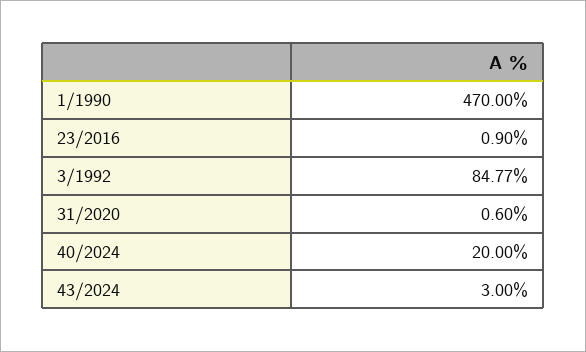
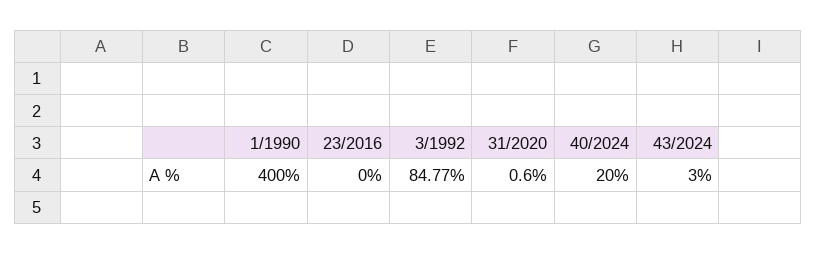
  {
-   "1/1990": 470,
+   "1/1990": 400,
-   "23/2016": 0.9,
+   "23/2016": 0,
    "3/1992": 84.77,
    "31/2020": 0.6,
    "40/2024": 20,
    "43/2024": 3
  }

